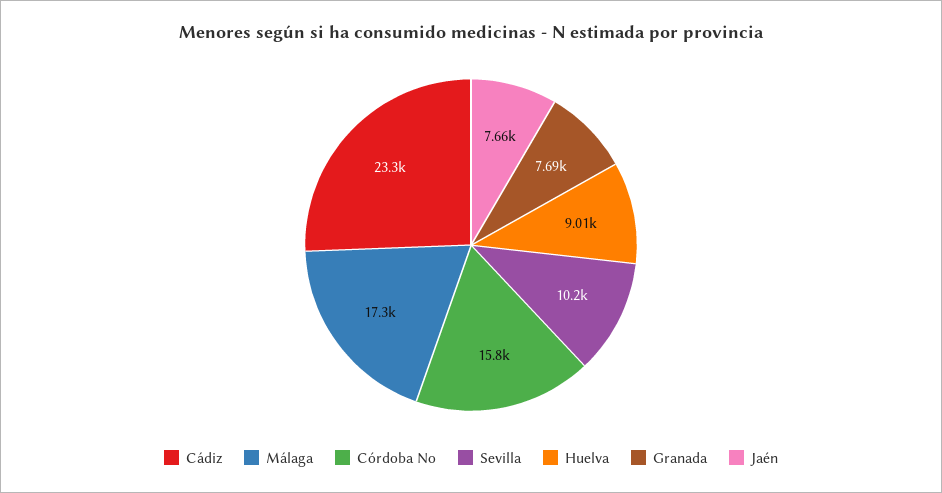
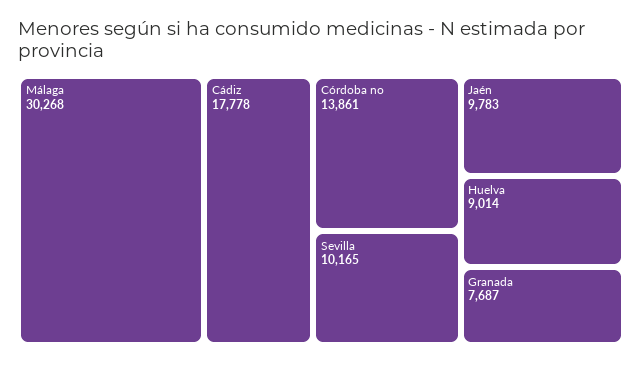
  {
-   "Cádiz": 23300,
+   "Cádiz": 17778,
-   "Málaga": 17300,
+   "Málaga": 30268,
-   "Córdoba No": 15800,
+   "Córdoba No": 13861,
    "Sevilla": 10165,
    "Huelva": 9014,
    "Granada": 7687,
-   "Jaén": 7660
+   "Jaén": 9783
  }

